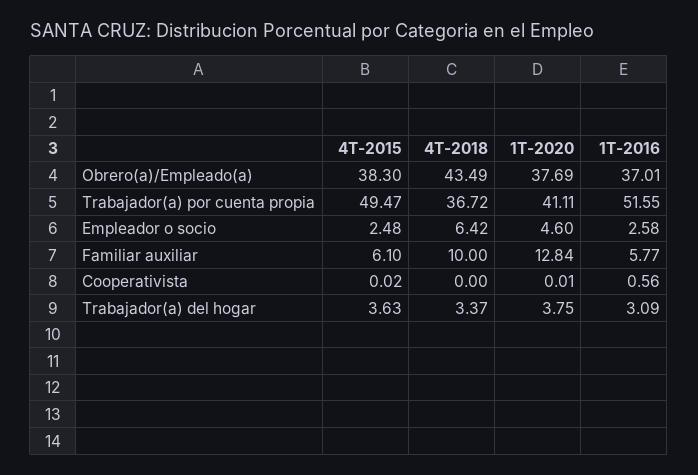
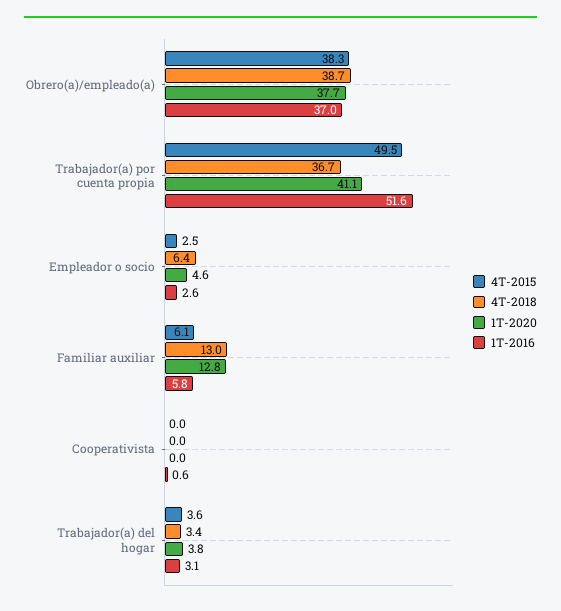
  {
    "4T-2015": {
      "Obrero(a)/Empleado(a)": 38.3,
      "Trabajador(a) por cuenta propia": 49.47,
      "Empleador o socio": 2.48,
      "Familiar auxiliar": 6.1,
      "Cooperativista": 0.02,
      "Trabajador(a) del hogar": 3.63
    },
    "4T-2018": {
-     "Obrero(a)/Empleado(a)": 43.49,
+     "Obrero(a)/Empleado(a)": 38.7,
      "Trabajador(a) por cuenta propia": 36.72,
      "Empleador o socio": 6.42,
-     "Familiar auxiliar": 10,
+     "Familiar auxiliar": 13,
      "Cooperativista": 0,
      "Trabajador(a) del hogar": 3.37
    },
    "1T-2020": {
      "Obrero(a)/Empleado(a)": 37.69,
      "Trabajador(a) por cuenta propia": 41.11,
      "Empleador o socio": 4.6,
      "Familiar auxiliar": 12.84,
      "Cooperativista": 0.01,
      "Trabajador(a) del hogar": 3.75
    },
    "1T-2016": {
      "Obrero(a)/Empleado(a)": 37.01,
      "Trabajador(a) por cuenta propia": 51.55,
      "Empleador o socio": 2.58,
      "Familiar auxiliar": 5.77,
      "Cooperativista": 0.56,
      "Trabajador(a) del hogar": 3.09
    }
  }

